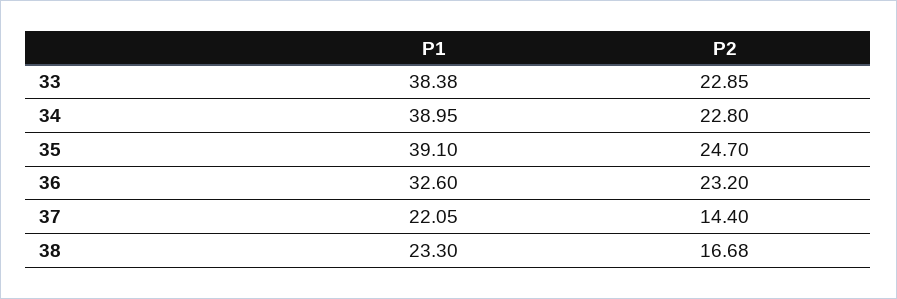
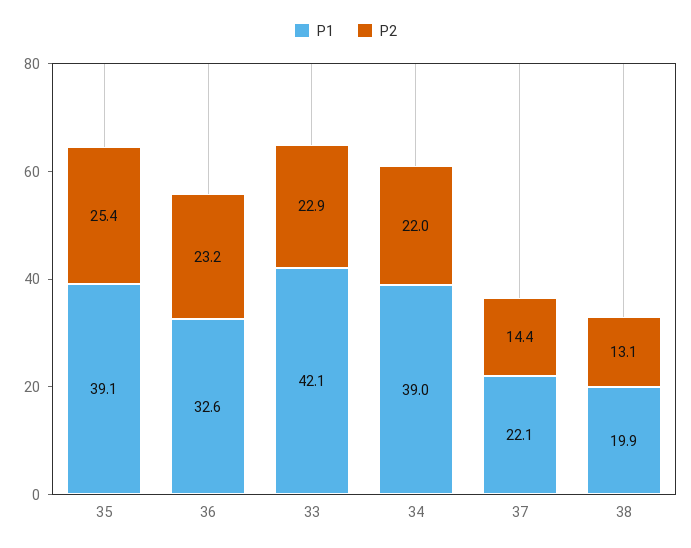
  {
    "P1": {
-     "33": 38.38,
+     "33": 42.1,
      "34": 38.95,
      "35": 39.1,
      "36": 32.6,
      "37": 22.05,
-     "38": 23.3
+     "38": 19.9
    },
    "P2": {
      "33": 22.85,
-     "34": 22.8,
+     "34": 22,
-     "35": 24.7,
+     "35": 25.4,
      "36": 23.2,
      "37": 14.4,
-     "38": 16.68
+     "38": 13.1
    }
  }

